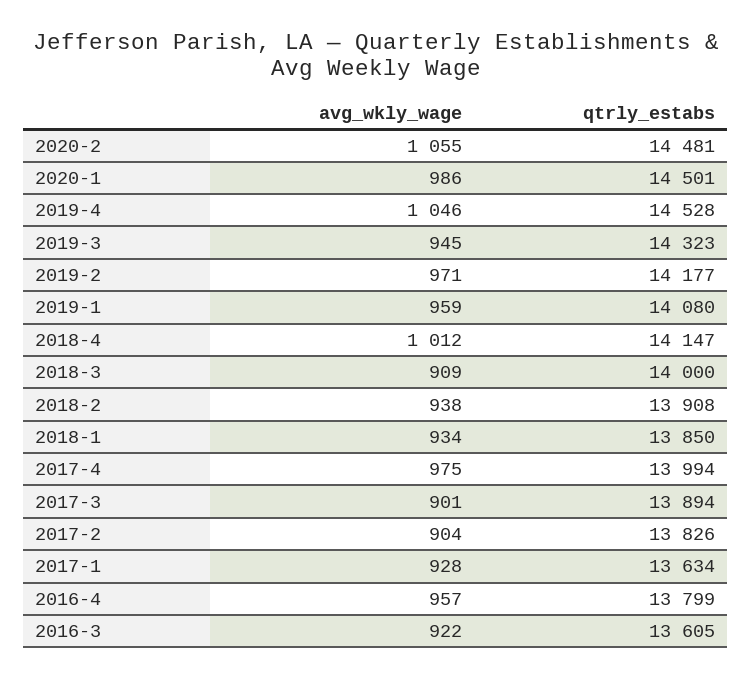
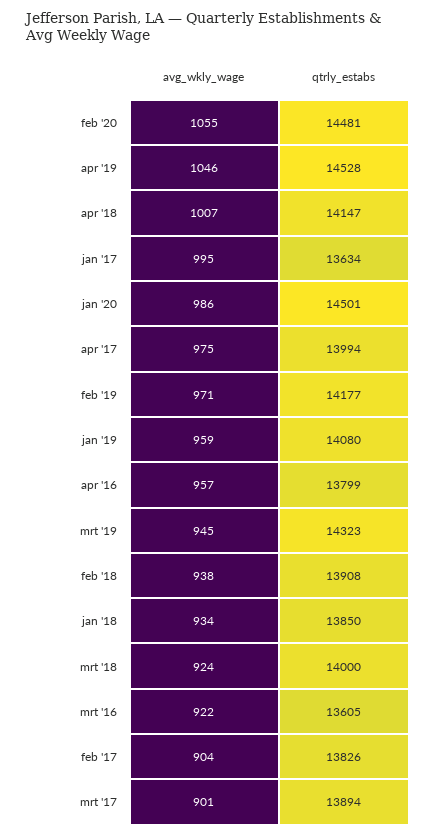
  {
    "avg_wkly_wage": {
      "2020-2": 1055,
      "2020-1": 986,
      "2019-4": 1046,
      "2019-3": 945,
      "2019-2": 971,
      "2019-1": 959,
-     "2018-4": 1012,
+     "2018-4": 1007,
-     "2018-3": 909,
+     "2018-3": 924,
      "2018-2": 938,
      "2018-1": 934,
      "2017-4": 975,
      "2017-3": 901,
      "2017-2": 904,
-     "2017-1": 928,
+     "2017-1": 995,
      "2016-4": 957,
      "2016-3": 922
    },
    "qtrly_estabs": {
      "2020-2": 14481,
      "2020-1": 14501,
      "2019-4": 14528,
      "2019-3": 14323,
      "2019-2": 14177,
      "2019-1": 14080,
      "2018-4": 14147,
      "2018-3": 14000,
      "2018-2": 13908,
      "2018-1": 13850,
      "2017-4": 13994,
      "2017-3": 13894,
      "2017-2": 13826,
      "2017-1": 13634,
      "2016-4": 13799,
      "2016-3": 13605
    }
  }

